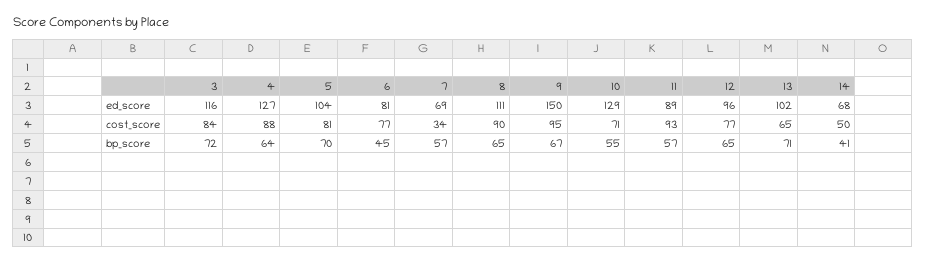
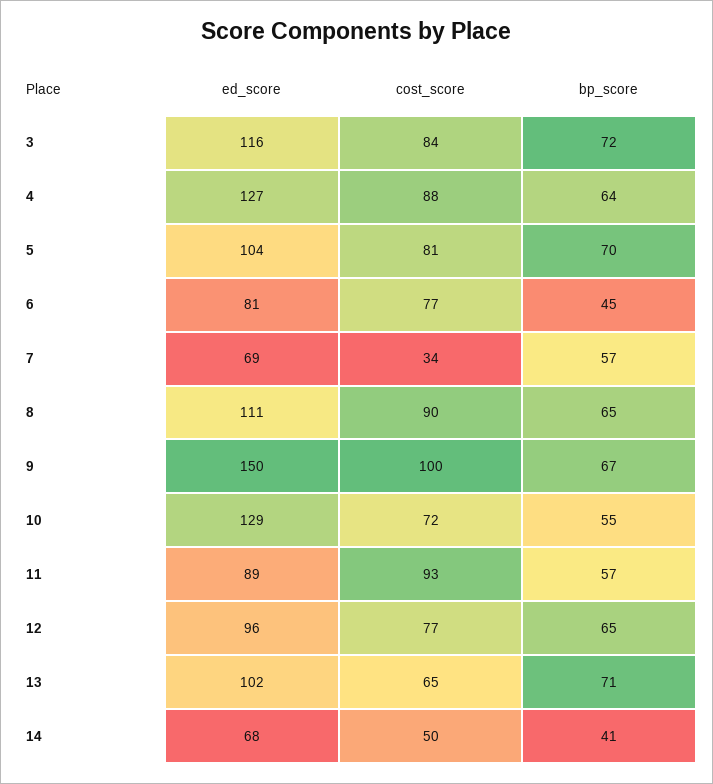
  {
    "3": {
      "ed_score": 116,
      "cost_score": 84,
      "bp_score": 72
    },
    "4": {
      "ed_score": 127,
      "cost_score": 88,
      "bp_score": 64
    },
    "5": {
      "ed_score": 104,
      "cost_score": 81,
      "bp_score": 70
    },
    "6": {
      "ed_score": 81,
      "cost_score": 77,
      "bp_score": 45
    },
    "7": {
      "ed_score": 69,
      "cost_score": 34,
      "bp_score": 57
    },
    "8": {
      "ed_score": 111,
      "cost_score": 90,
      "bp_score": 65
    },
    "9": {
      "ed_score": 150,
-     "cost_score": 95,
+     "cost_score": 100,
      "bp_score": 67
    },
    "10": {
      "ed_score": 129,
-     "cost_score": 71,
+     "cost_score": 72,
      "bp_score": 55
    },
    "11": {
      "ed_score": 89,
      "cost_score": 93,
      "bp_score": 57
    },
    "12": {
      "ed_score": 96,
      "cost_score": 77,
      "bp_score": 65
    },
    "13": {
      "ed_score": 102,
      "cost_score": 65,
      "bp_score": 71
    },
    "14": {
      "ed_score": 68,
      "cost_score": 50,
      "bp_score": 41
    }
  }

